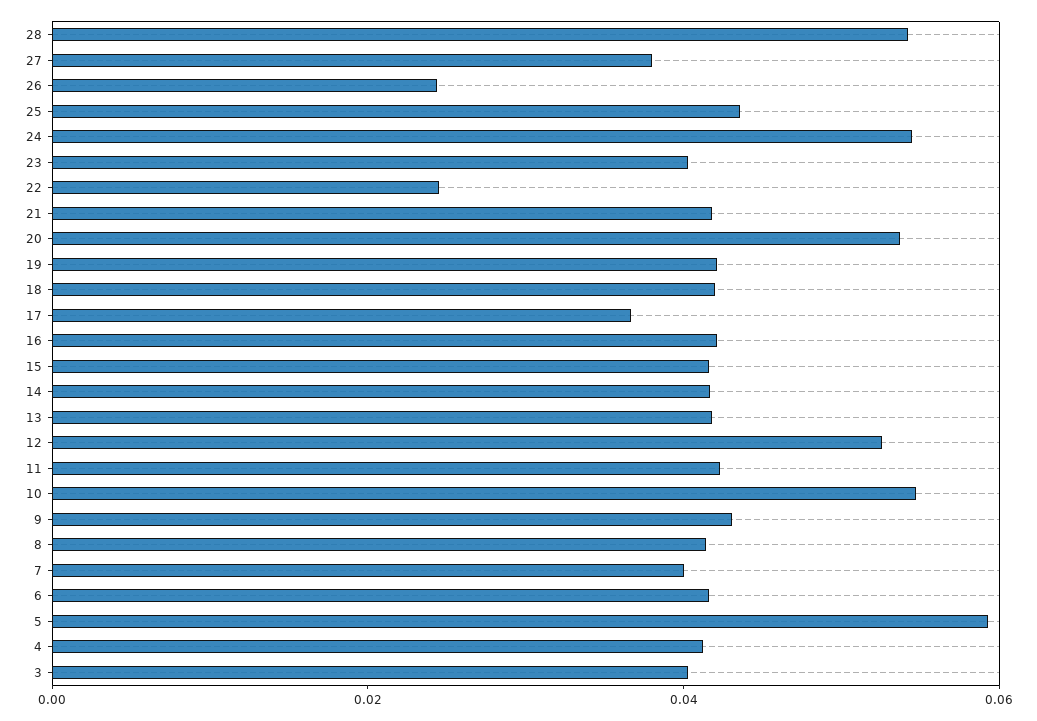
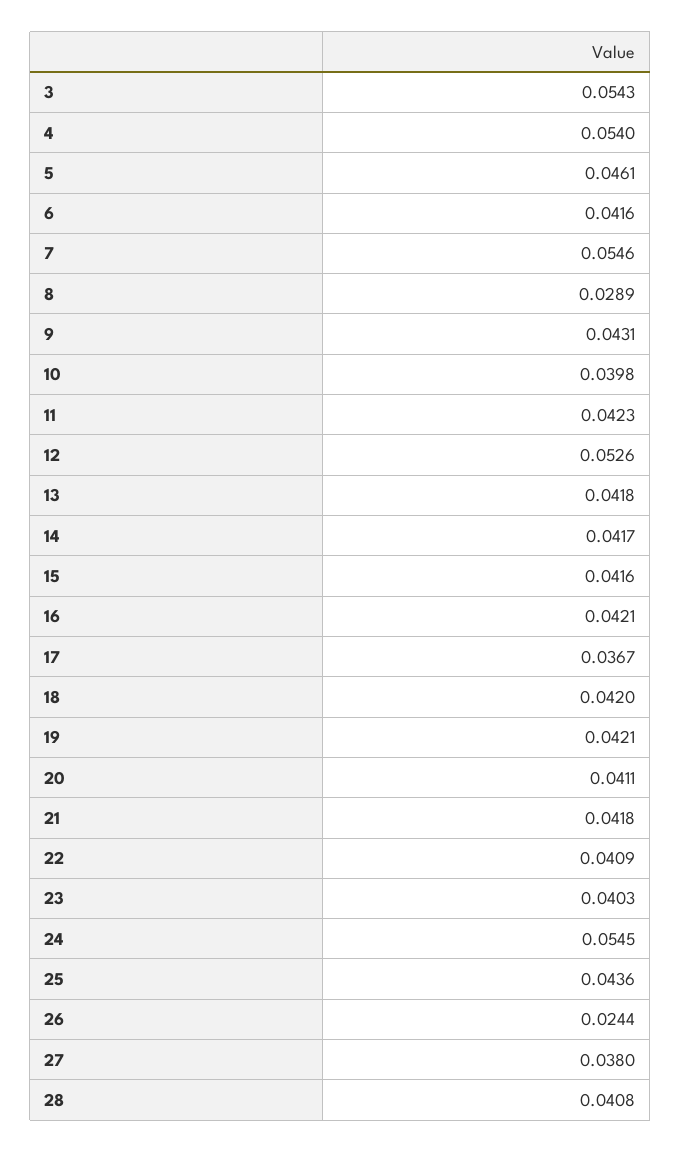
  {
-   "28": 0.055,
+   "28": 0.0408,
    "27": 0.038,
    "26": 0.0244,
    "25": 0.0436,
    "24": 0.0545,
    "23": 0.0403,
-   "22": 0.025,
+   "22": 0.0409,
    "21": 0.0418,
-   "20": 0.055,
+   "20": 0.0411,
    "19": 0.0421,
    "18": 0.042,
    "17": 0.0367,
    "16": 0.0421,
    "15": 0.0416,
    "14": 0.0417,
    "13": 0.0418,
    "12": 0.0526,
    "11": 0.0423,
-   "10": 0.055,
+   "10": 0.0398,
    "9": 0.0431,
-   "8": 0.04,
+   "8": 0.0289,
-   "7": 0.04,
+   "7": 0.0546,
    "6": 0.0416,
-   "5": 0.06,
+   "5": 0.0461,
-   "4": 0.04,
+   "4": 0.054,
-   "3": 0.04
+   "3": 0.0543
  }

